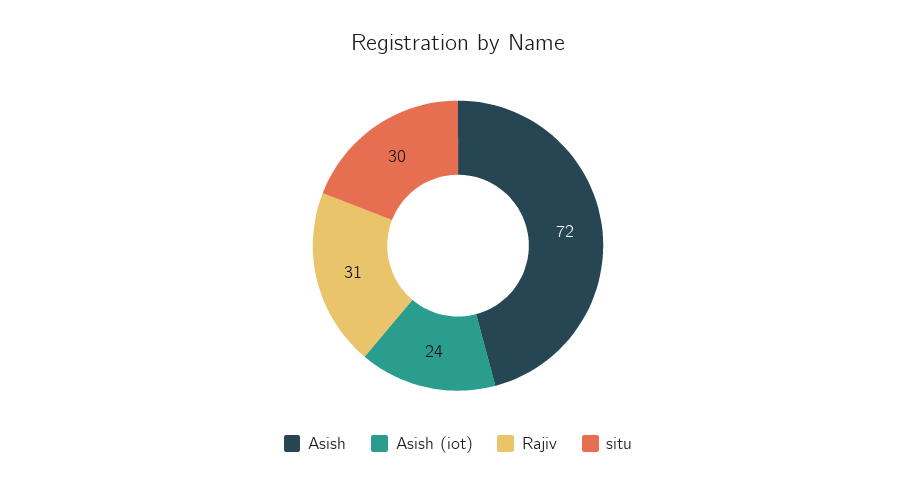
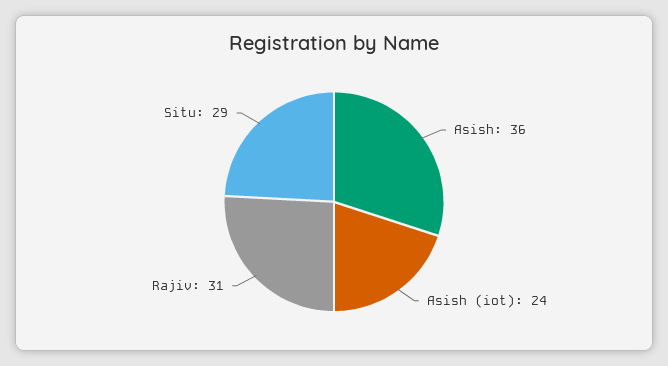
  {
-   "Asish": 72,
+   "Asish": 36,
    "Asish (iot)": 24,
    "Rajiv": 31,
-   "situ": 30
+   "situ": 29
  }

